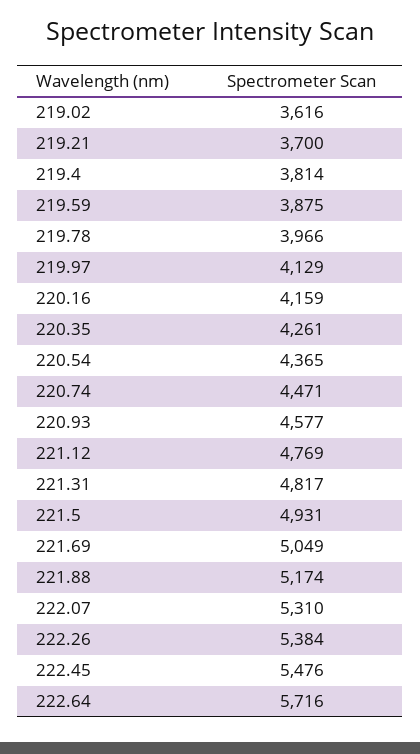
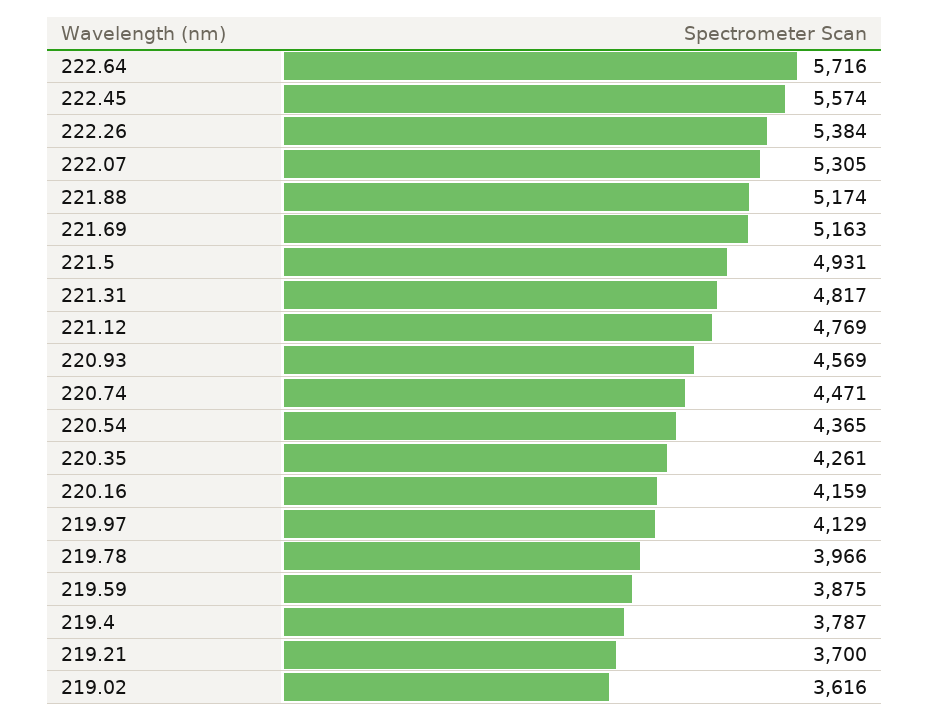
  {
    "219.02": 3616,
    "219.21": 3700,
-   "219.4": 3814,
+   "219.4": 3787,
    "219.59": 3875,
    "219.78": 3966,
    "219.97": 4129,
    "220.16": 4159,
    "220.35": 4261,
    "220.54": 4365,
    "220.74": 4471,
-   "220.93": 4577,
+   "220.93": 4569,
    "221.12": 4769,
    "221.31": 4817,
    "221.5": 4931,
-   "221.69": 5049,
+   "221.69": 5163,
    "221.88": 5174,
-   "222.07": 5310,
+   "222.07": 5305,
    "222.26": 5384,
-   "222.45": 5476,
+   "222.45": 5574,
    "222.64": 5716
  }

